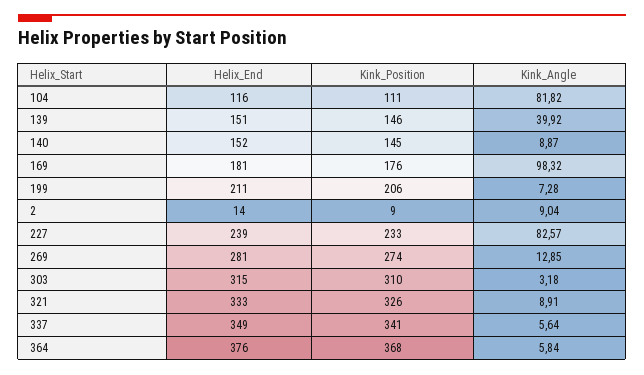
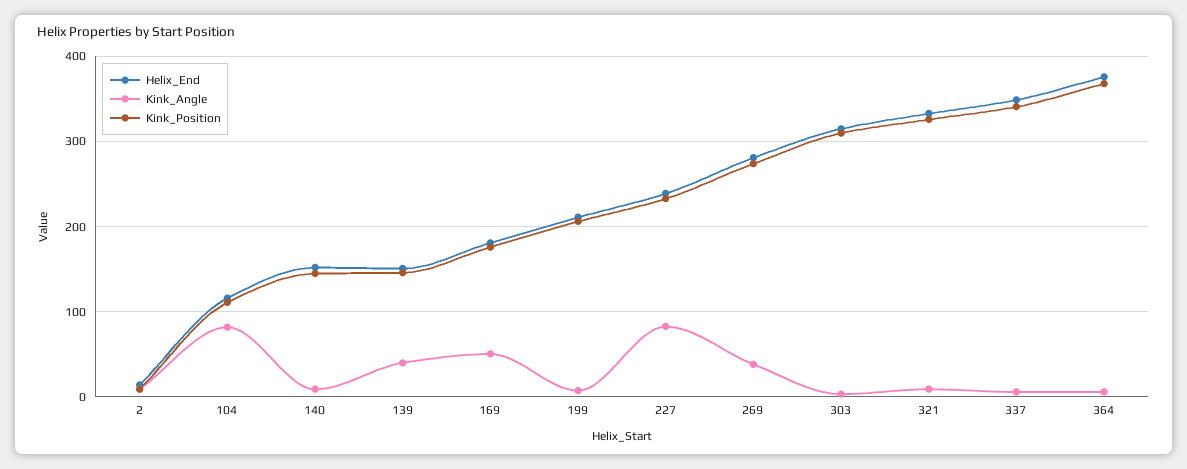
  {
    "Helix_End": {
      "104": 116,
      "139": 151,
      "140": 152,
      "169": 181,
      "199": 211,
      "2": 14,
      "227": 239,
      "269": 281,
      "303": 315,
      "321": 333,
      "337": 349,
      "364": 376
    },
    "Kink_Position": {
      "104": 111,
      "139": 146,
      "140": 145,
      "169": 176,
      "199": 206,
      "2": 9,
      "227": 233,
      "269": 274,
      "303": 310,
      "321": 326,
      "337": 341,
      "364": 368
    },
    "Kink_Angle": {
      "104": 81.82,
      "139": 39.92,
      "140": 8.87,
-     "169": 98.32,
+     "169": 50,
      "199": 7.28,
      "2": 9.04,
      "227": 82.57,
-     "269": 12.85,
+     "269": 40,
      "303": 3.18,
      "321": 8.91,
      "337": 5.64,
      "364": 5.84
    }
  }

